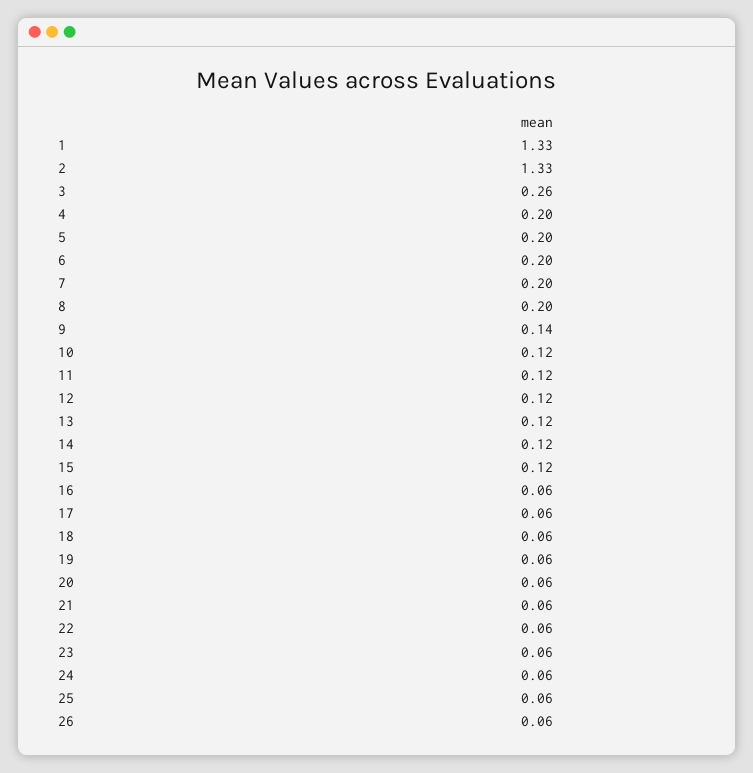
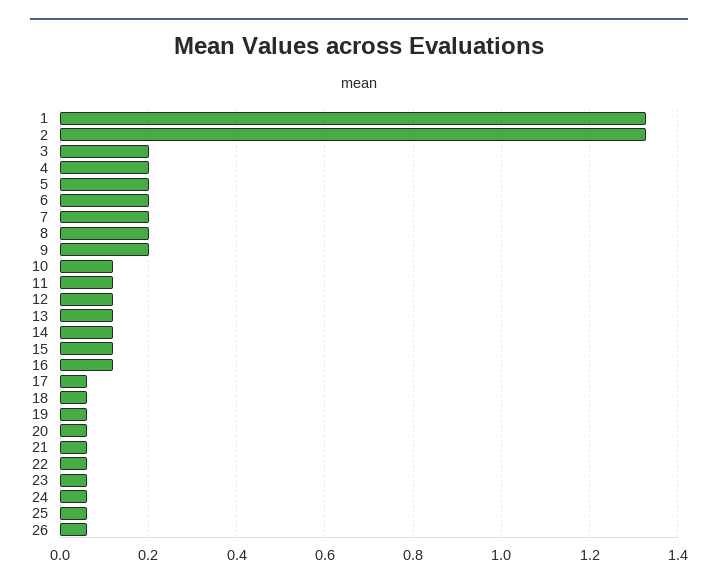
  {
    "1": 1.33,
    "2": 1.33,
-   "3": 0.26,
+   "3": 0.2,
    "4": 0.2,
    "5": 0.2,
    "6": 0.2,
    "7": 0.2,
    "8": 0.2,
-   "9": 0.14,
+   "9": 0.2,
    "10": 0.12,
    "11": 0.12,
    "12": 0.12,
    "13": 0.12,
    "14": 0.12,
    "15": 0.12,
-   "16": 0.06,
+   "16": 0.12,
    "17": 0.06,
    "18": 0.06,
    "19": 0.06,
    "20": 0.06,
    "21": 0.06,
    "22": 0.06,
    "23": 0.06,
    "24": 0.06,
    "25": 0.06,
    "26": 0.06
  }

